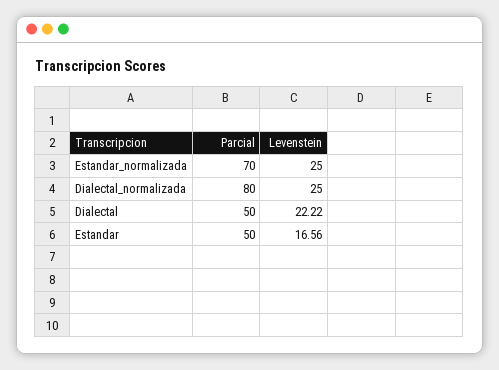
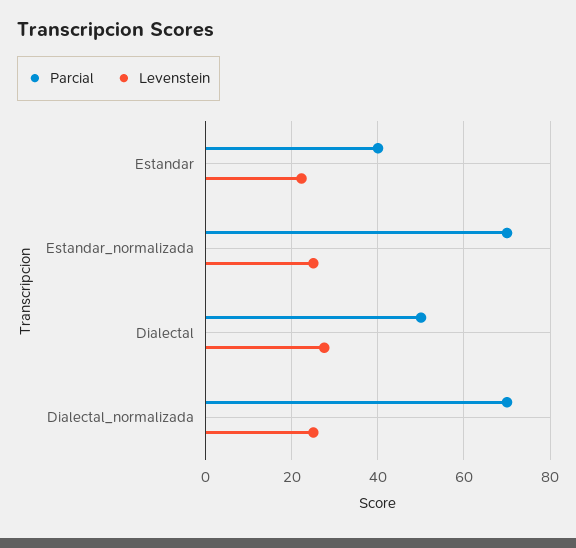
  {
    "Parcial": {
      "Estandar_normalizada": 70,
-     "Dialectal_normalizada": 80,
+     "Dialectal_normalizada": 70,
      "Dialectal": 50,
-     "Estandar": 50
+     "Estandar": 40
    },
    "Levenstein": {
      "Estandar_normalizada": 25,
      "Dialectal_normalizada": 25,
-     "Dialectal": 22.22,
+     "Dialectal": 28,
-     "Estandar": 16.56
+     "Estandar": 22
    }
  }

